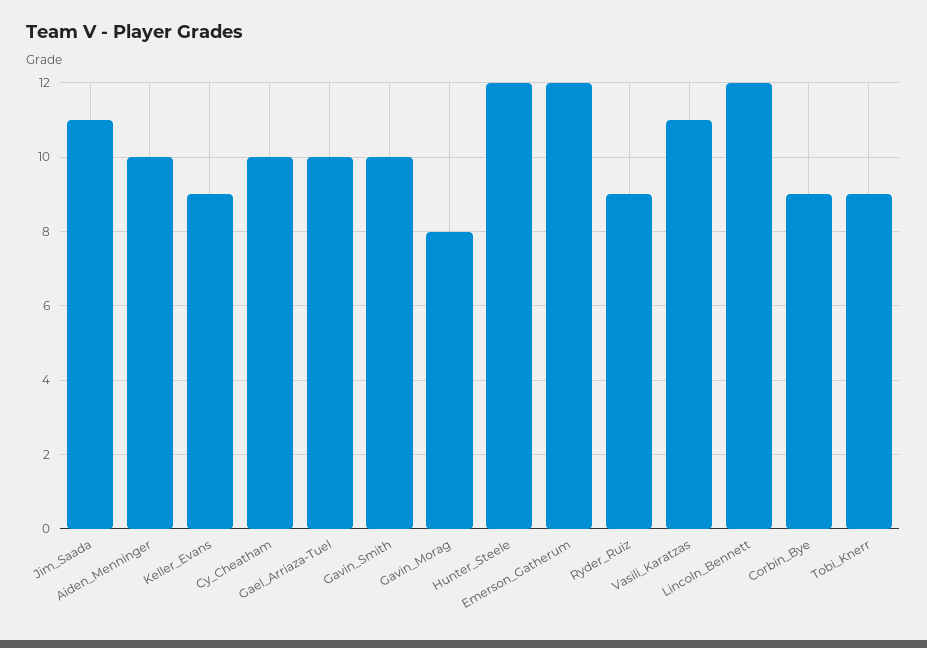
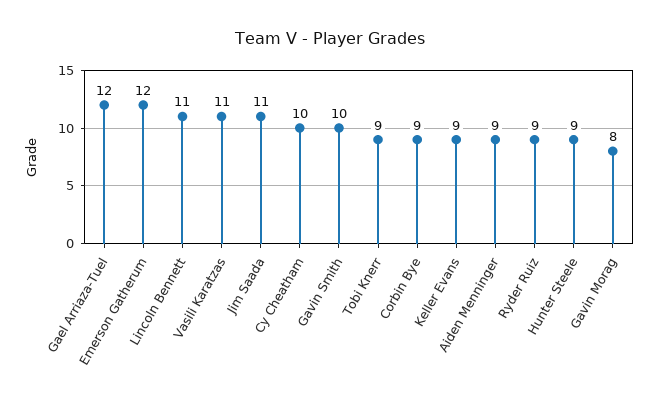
  {
    "Jim_Saada": 11,
-   "Aiden_Menninger": 10,
+   "Aiden_Menninger": 9,
    "Keller_Evans": 9,
    "Cy_Cheatham": 10,
-   "Gael_Arriaza-Tuel": 10,
+   "Gael_Arriaza-Tuel": 12,
    "Gavin_Smith": 10,
    "Gavin_Morag": 8,
-   "Hunter_Steele": 12,
+   "Hunter_Steele": 9,
    "Emerson_Gatherum": 12,
    "Ryder_Ruiz": 9,
    "Vasili_Karatzas": 11,
-   "Lincoln_Bennett": 12,
+   "Lincoln_Bennett": 11,
    "Corbin_Bye": 9,
    "Tobi_Knerr": 9
  }

